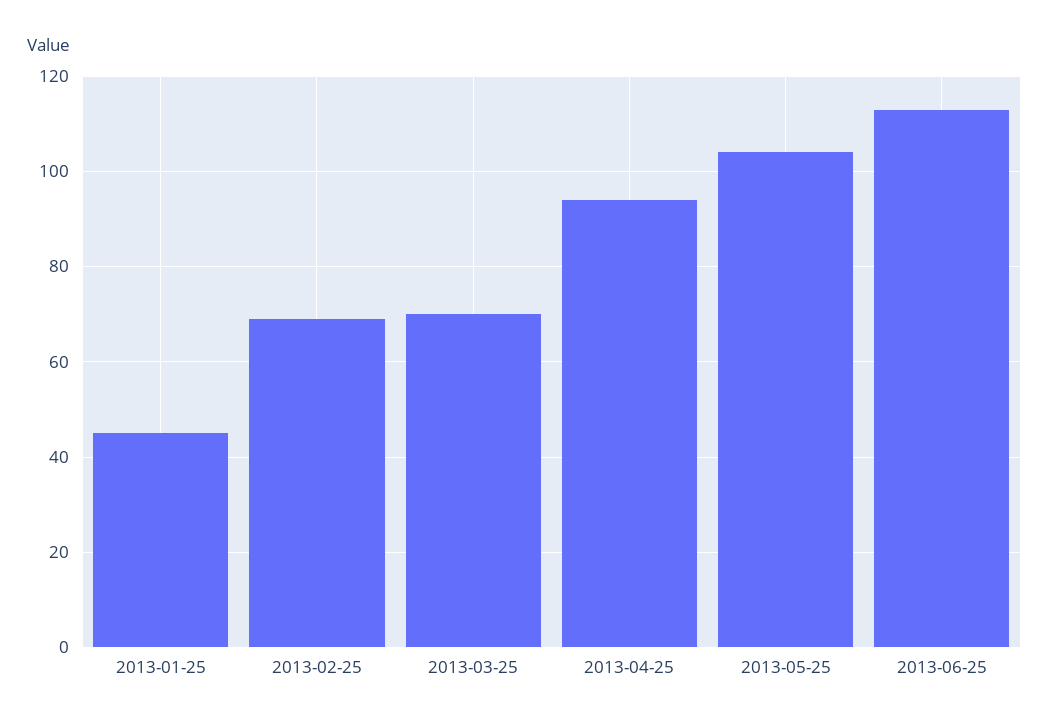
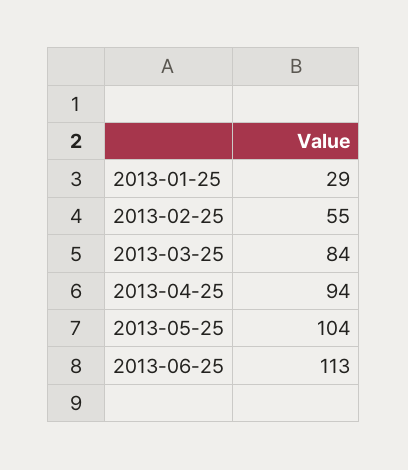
  {
-   "2013-01-25": 45,
+   "2013-01-25": 29,
-   "2013-02-25": 70,
+   "2013-02-25": 55,
-   "2013-03-25": 70,
+   "2013-03-25": 84,
    "2013-04-25": 94,
    "2013-05-25": 104,
    "2013-06-25": 113
  }

